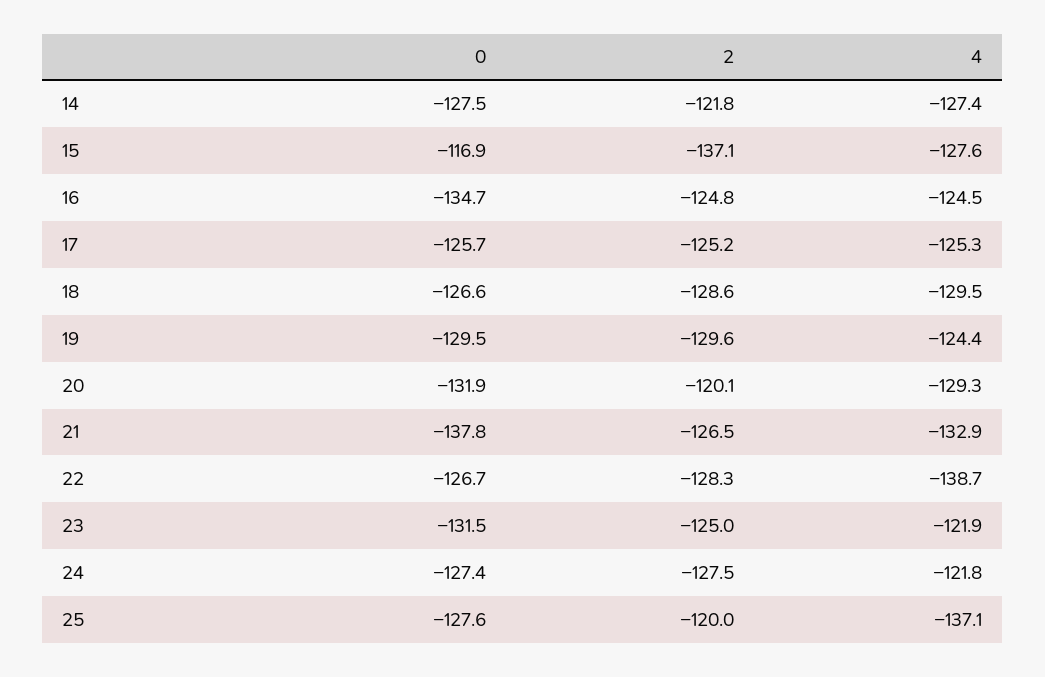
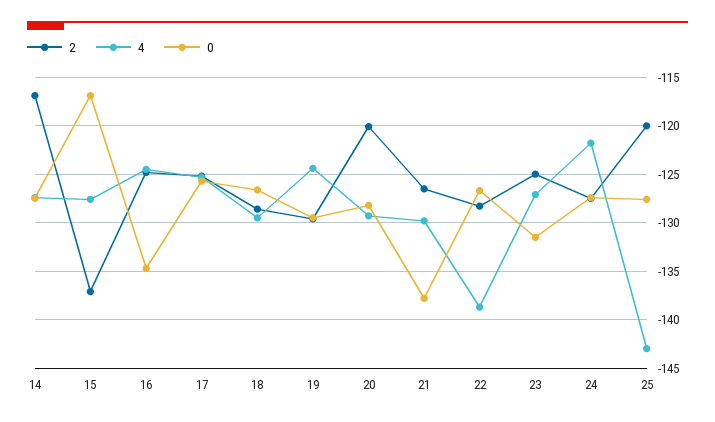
  {
    "0": {
      "14": -127.5,
      "15": -116.9,
      "16": -134.7,
      "17": -125.7,
      "18": -126.6,
      "19": -129.5,
-     "20": -131.9,
+     "20": -128,
      "21": -137.8,
      "22": -126.7,
      "23": -131.5,
      "24": -127.4,
      "25": -127.6
    },
    "2": {
-     "14": -121.8,
+     "14": -117,
      "15": -137.1,
      "16": -124.8,
      "17": -125.2,
      "18": -128.6,
      "19": -129.6,
      "20": -120.1,
      "21": -126.5,
      "22": -128.3,
      "23": -125,
      "24": -127.5,
      "25": -120
    },
    "4": {
      "14": -127.4,
      "15": -127.6,
      "16": -124.5,
      "17": -125.3,
      "18": -129.5,
      "19": -124.4,
      "20": -129.3,
-     "21": -132.9,
+     "21": -130,
      "22": -138.7,
-     "23": -121.9,
+     "23": -127,
      "24": -121.8,
-     "25": -137.1
+     "25": -143
    }
  }

